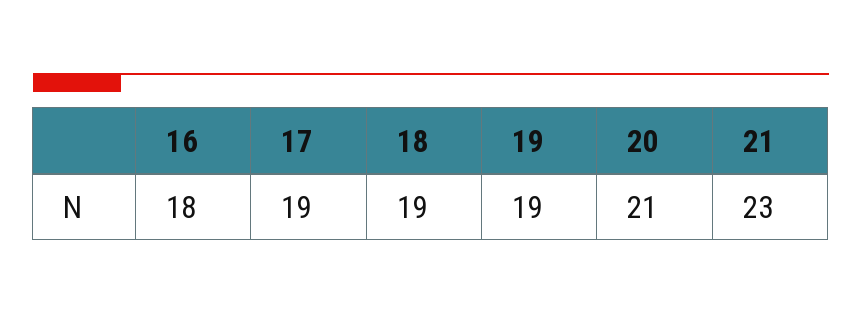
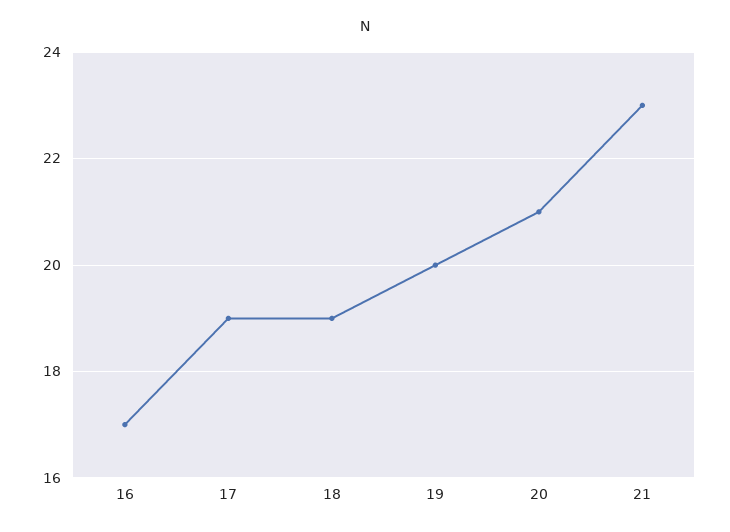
  {
-   "16": 18,
+   "16": 17,
    "17": 19,
    "18": 19,
-   "19": 19,
+   "19": 20,
    "20": 21,
    "21": 23
  }

